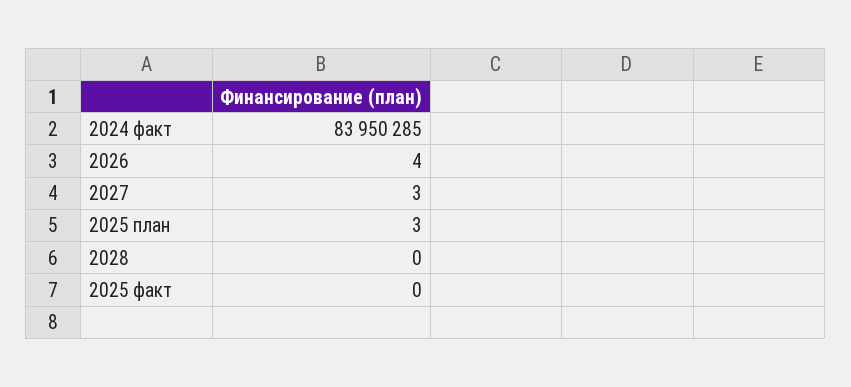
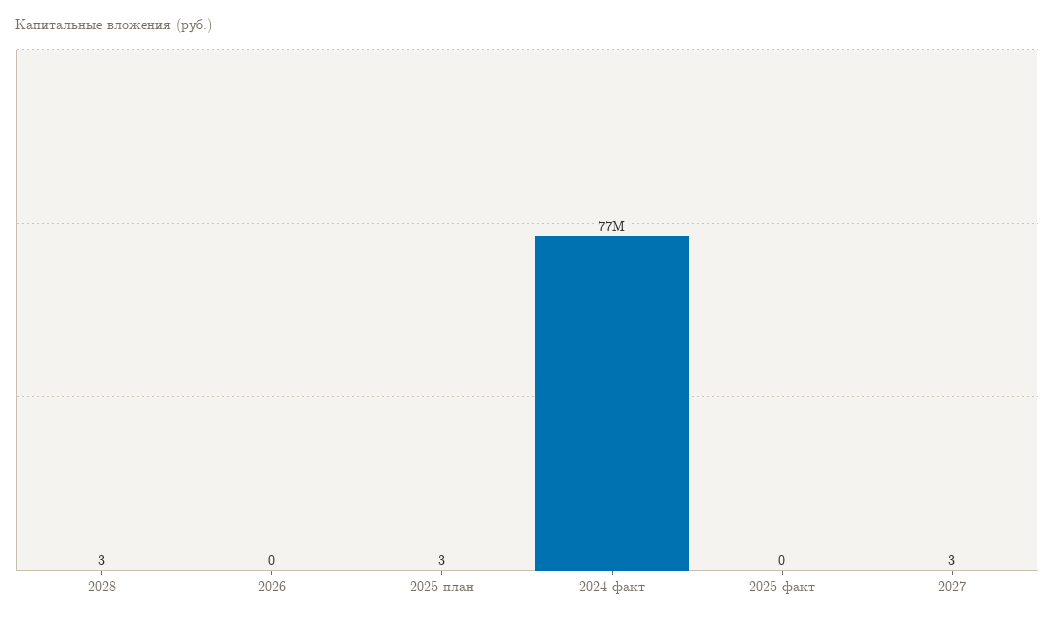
  {
-   "2024 факт": 83950285,
+   "2024 факт": 77000000,
-   "2026": 4,
+   "2026": 0,
    "2027": 3,
    "2025 план": 3,
-   "2028": 0,
+   "2028": 3,
    "2025 факт": 0
  }

